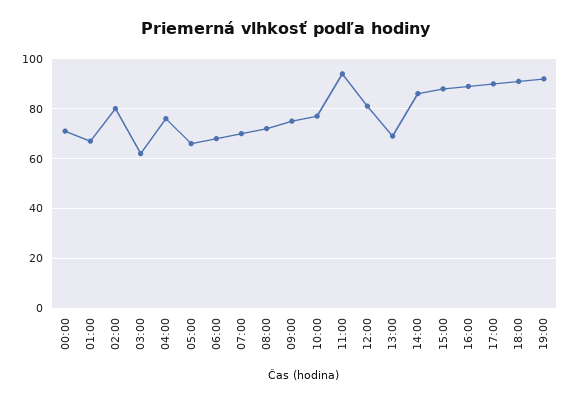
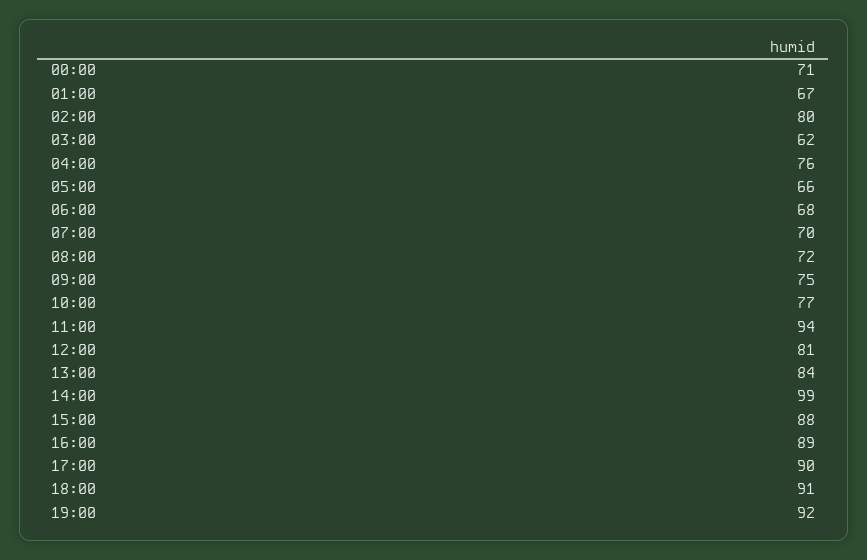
  {
    "00:00": 71,
    "01:00": 67,
    "02:00": 80,
    "03:00": 62,
    "04:00": 76,
    "05:00": 66,
    "06:00": 68,
    "07:00": 70,
    "08:00": 72,
    "09:00": 75,
    "10:00": 77,
    "11:00": 94,
    "12:00": 81,
-   "13:00": 70,
+   "13:00": 84,
-   "14:00": 85,
+   "14:00": 99,
    "15:00": 88,
    "16:00": 89,
    "17:00": 90,
    "18:00": 91,
    "19:00": 92
  }

